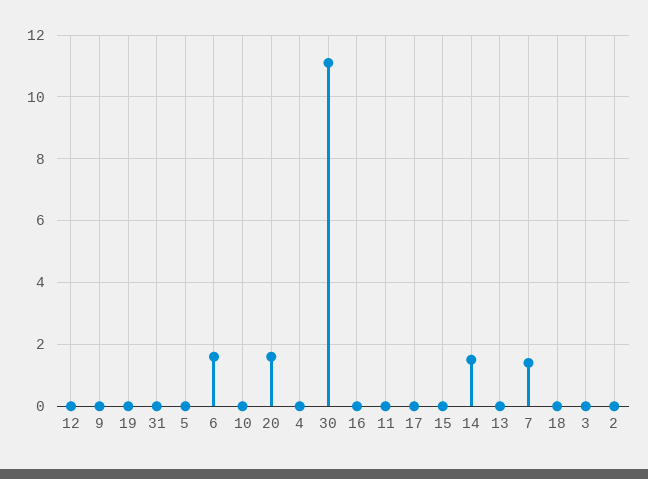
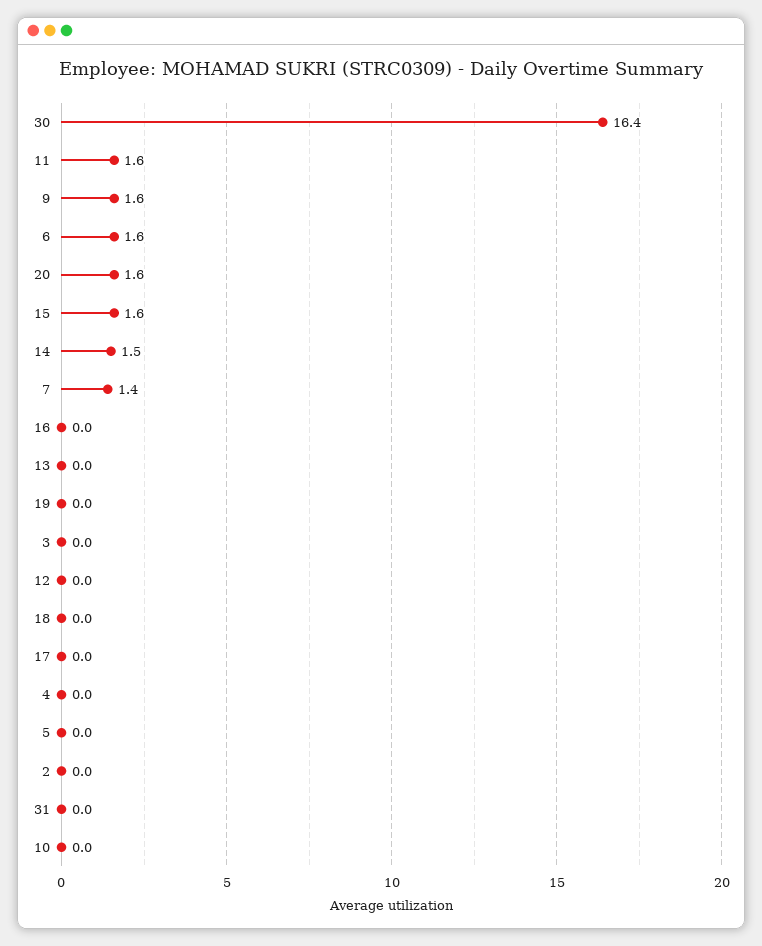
  {
    "12": 0,
-   "9": 0,
+   "9": 1.6,
    "19": 0,
    "31": 0,
    "5": 0,
    "6": 1.6,
    "10": 0,
    "20": 1.6,
    "4": 0,
-   "30": 11,
+   "30": 16.4,
    "16": 0,
-   "11": 0,
+   "11": 1.6,
    "17": 0,
-   "15": 0,
+   "15": 1.6,
    "14": 1.5,
    "13": 0,
    "7": 1.4,
    "18": 0,
    "3": 0,
    "2": 0
  }

